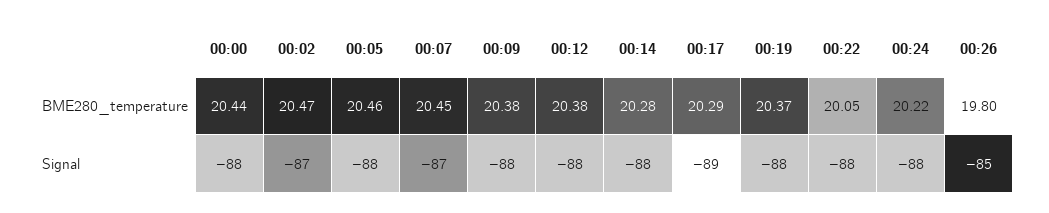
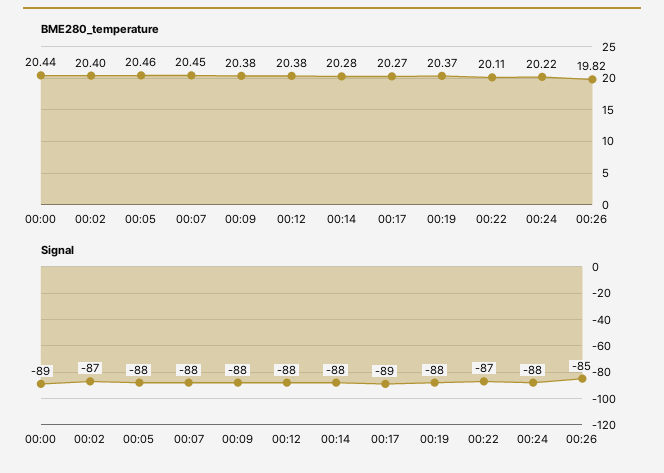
  {
    "BME280_temperature": {
      "00:00": 20.44,
-     "00:02": 20.47,
+     "00:02": 20.4,
      "00:05": 20.46,
      "00:07": 20.45,
      "00:09": 20.38,
      "00:12": 20.38,
      "00:14": 20.28,
-     "00:17": 20.29,
+     "00:17": 20.27,
      "00:19": 20.37,
-     "00:22": 20.05,
+     "00:22": 20.11,
      "00:24": 20.22,
-     "00:26": 19.8
+     "00:26": 19.82
    },
    "Signal": {
-     "00:00": -88,
+     "00:00": -89,
      "00:02": -87,
      "00:05": -88,
-     "00:07": -87,
+     "00:07": -88,
      "00:09": -88,
      "00:12": -88,
      "00:14": -88,
      "00:17": -89,
      "00:19": -88,
-     "00:22": -88,
+     "00:22": -87,
      "00:24": -88,
      "00:26": -85
    }
  }

